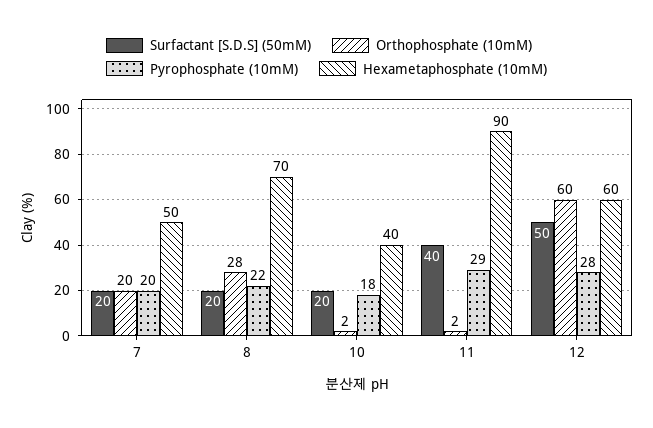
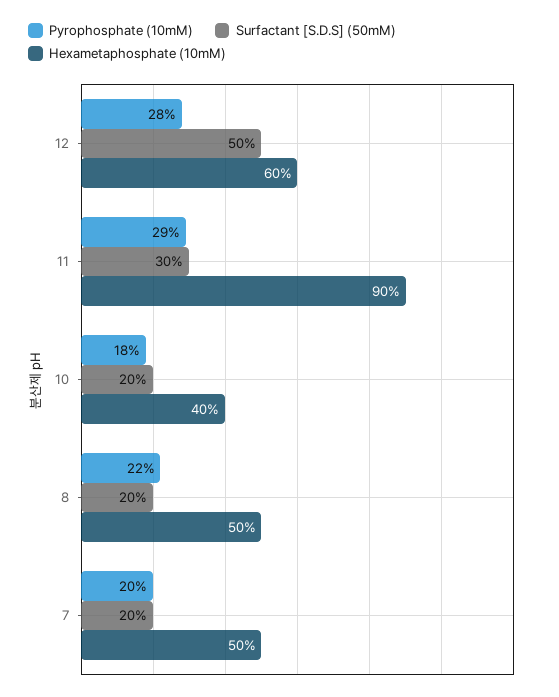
  {
    "Surfactant [S.D.S] (50mM)": {
      "7": 20,
      "8": 20,
      "10": 20,
-     "11": 40,
+     "11": 30,
      "12": 50
    },
-   "Orthophosphate (10mM)": {
-     "7": 20,
-     "8": 28,
-     "10": 2,
-     "11": 2,
-     "12": 60
-   },
    "Pyrophosphate (10mM)": {
      "7": 20,
      "8": 22,
      "10": 18,
      "11": 29,
      "12": 28
    },
    "Hexametaphosphate (10mM)": {
      "7": 50,
-     "8": 70,
+     "8": 50,
      "10": 40,
      "11": 90,
      "12": 60
    }
  }

